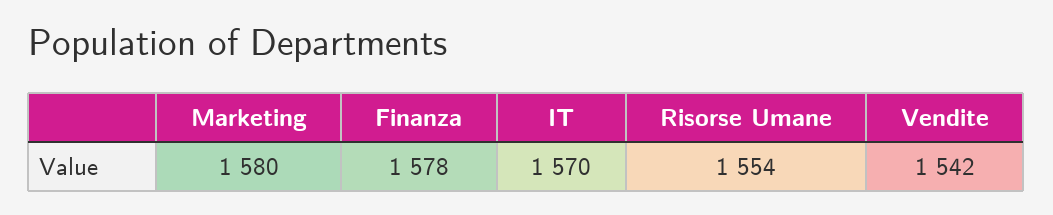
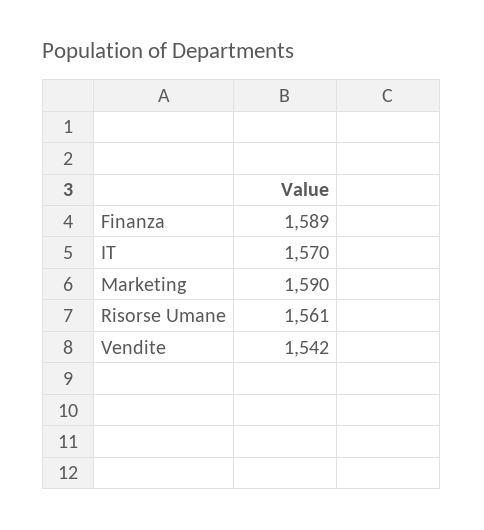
  {
-   "Marketing": 1580,
+   "Marketing": 1590,
-   "Finanza": 1578,
+   "Finanza": 1589,
    "IT": 1570,
-   "Risorse Umane": 1554,
+   "Risorse Umane": 1561,
    "Vendite": 1542
  }

